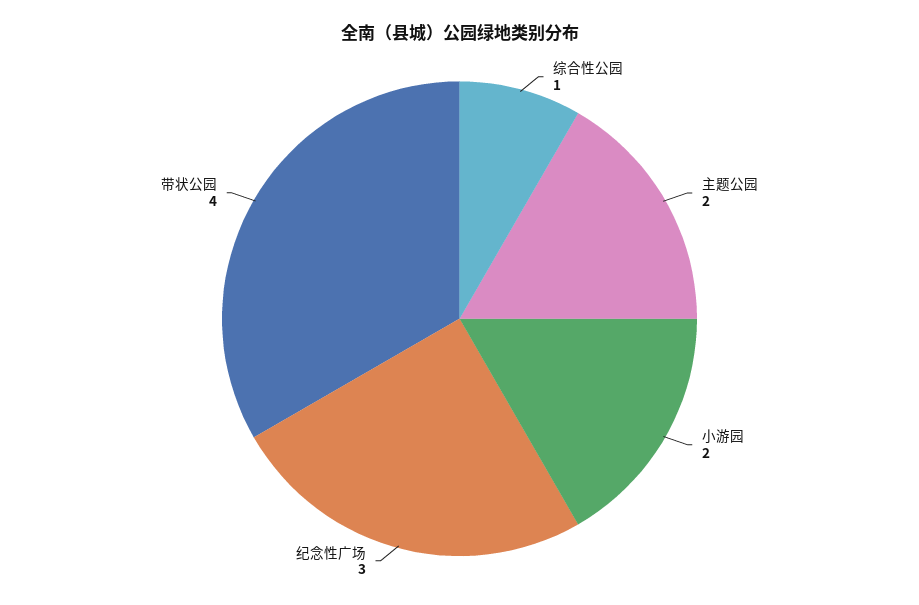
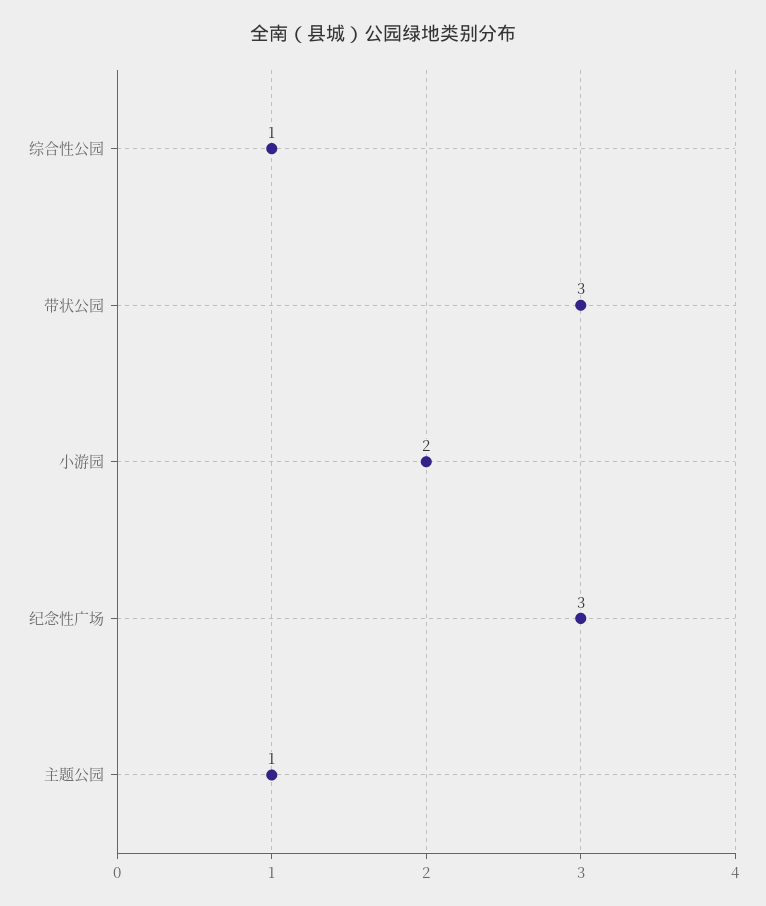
  {
    "综合性公园": 1,
-   "主题公园": 2,
+   "主题公园": 1,
    "小游园": 2,
    "纪念性广场": 3,
-   "带状公园": 4
+   "带状公园": 3
  }

